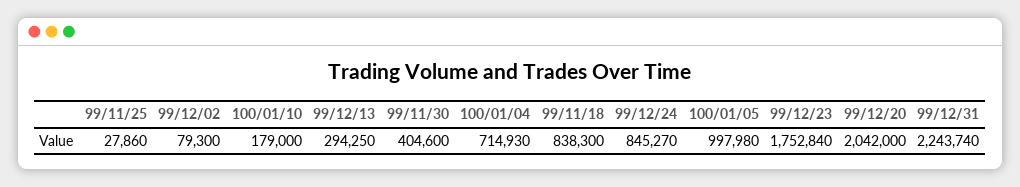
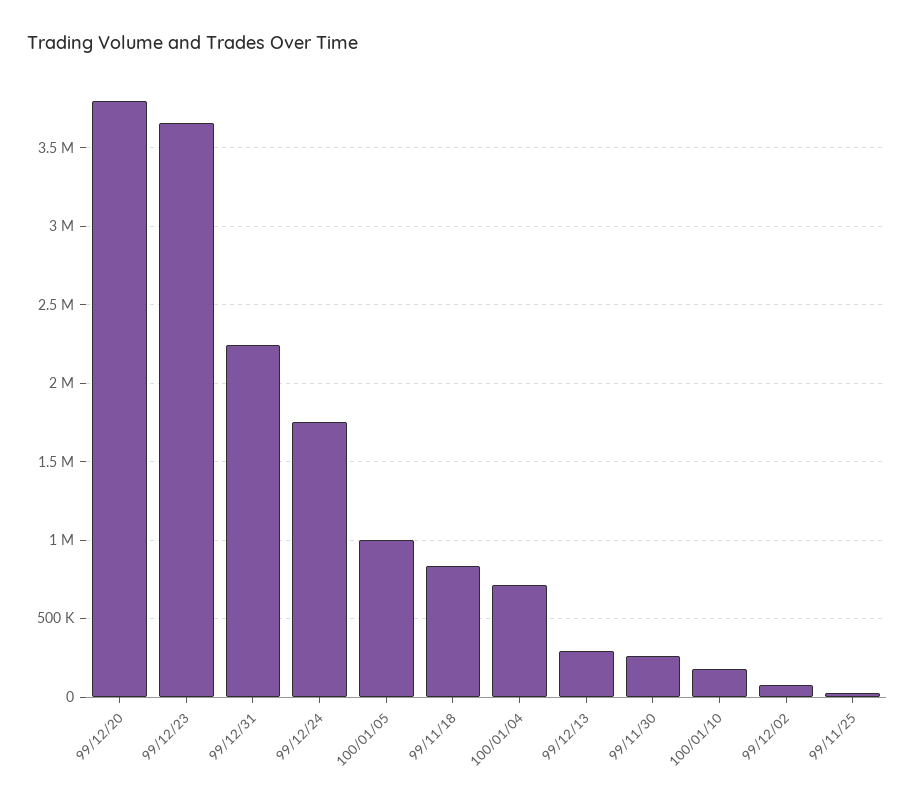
  {
    "99/11/25": 27860,
    "99/12/02": 79300,
    "100/01/10": 179000,
    "99/12/13": 294250,
-   "99/11/30": 404600,
+   "99/11/30": 250000,
    "100/01/04": 714930,
    "99/11/18": 838300,
-   "99/12/24": 845270,
+   "99/12/24": 1750000,
    "100/01/05": 997980,
-   "99/12/23": 1752840,
+   "99/12/23": 3650000,
-   "99/12/20": 2042000,
+   "99/12/20": 3800000,
    "99/12/31": 2243740
  }

